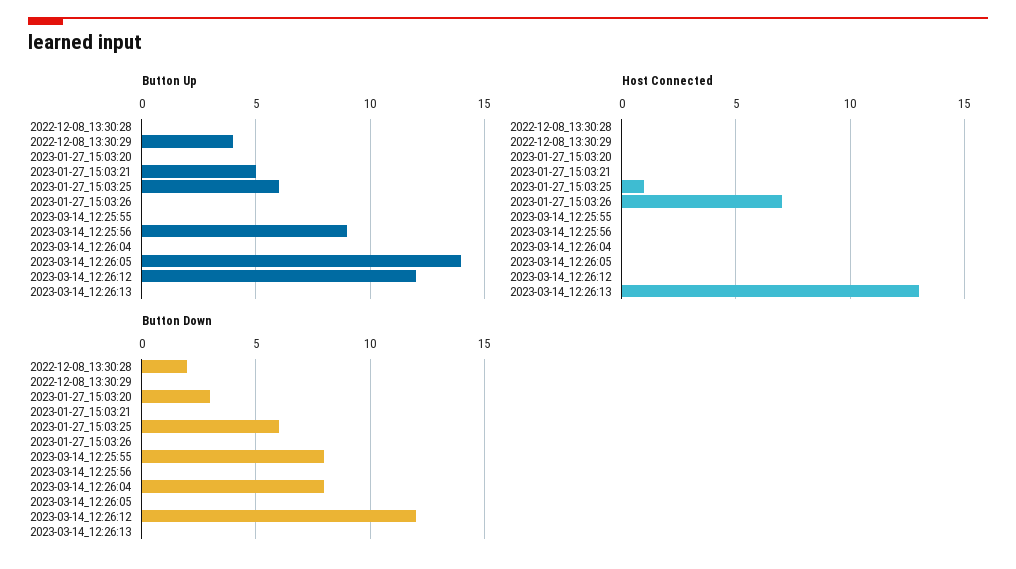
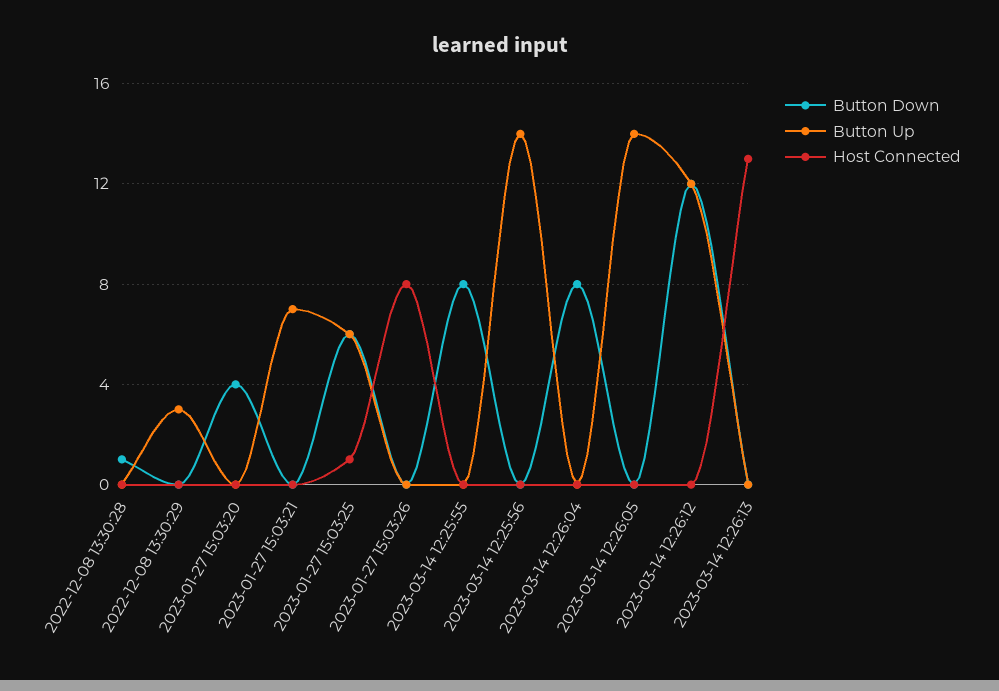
  {
    "Button Up": {
      "2022-12-08_13:30:28": 0,
-     "2022-12-08_13:30:29": 4,
+     "2022-12-08_13:30:29": 3,
      "2023-01-27_15:03:20": 0,
-     "2023-01-27_15:03:21": 5,
+     "2023-01-27_15:03:21": 7,
      "2023-01-27_15:03:25": 6,
      "2023-01-27_15:03:26": 0,
      "2023-03-14_12:25:55": 0,
-     "2023-03-14_12:25:56": 9,
+     "2023-03-14_12:25:56": 14,
      "2023-03-14_12:26:04": 0,
      "2023-03-14_12:26:05": 14,
      "2023-03-14_12:26:12": 12,
      "2023-03-14_12:26:13": 0
    },
    "Host Connected": {
      "2022-12-08_13:30:28": 0,
      "2022-12-08_13:30:29": 0,
      "2023-01-27_15:03:20": 0,
      "2023-01-27_15:03:21": 0,
      "2023-01-27_15:03:25": 1,
-     "2023-01-27_15:03:26": 7,
+     "2023-01-27_15:03:26": 8,
      "2023-03-14_12:25:55": 0,
      "2023-03-14_12:25:56": 0,
      "2023-03-14_12:26:04": 0,
      "2023-03-14_12:26:05": 0,
      "2023-03-14_12:26:12": 0,
      "2023-03-14_12:26:13": 13
    },
    "Button Down": {
-     "2022-12-08_13:30:28": 2,
+     "2022-12-08_13:30:28": 1,
      "2022-12-08_13:30:29": 0,
-     "2023-01-27_15:03:20": 3,
+     "2023-01-27_15:03:20": 4,
      "2023-01-27_15:03:21": 0,
      "2023-01-27_15:03:25": 6,
      "2023-01-27_15:03:26": 0,
      "2023-03-14_12:25:55": 8,
      "2023-03-14_12:25:56": 0,
      "2023-03-14_12:26:04": 8,
      "2023-03-14_12:26:05": 0,
      "2023-03-14_12:26:12": 12,
      "2023-03-14_12:26:13": 0
    }
  }

